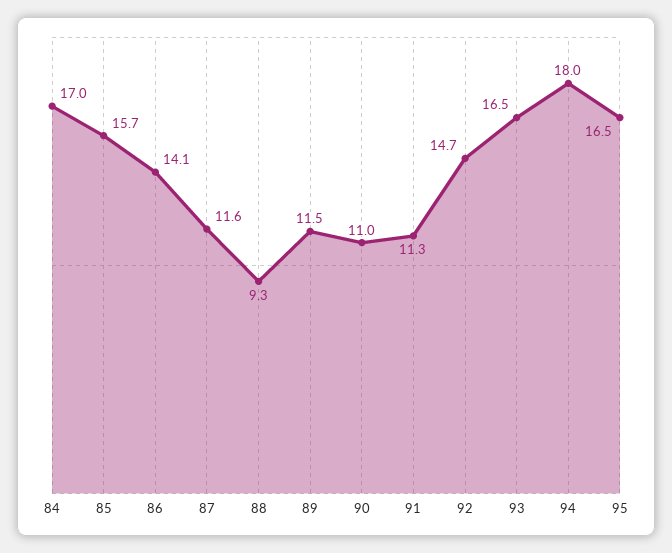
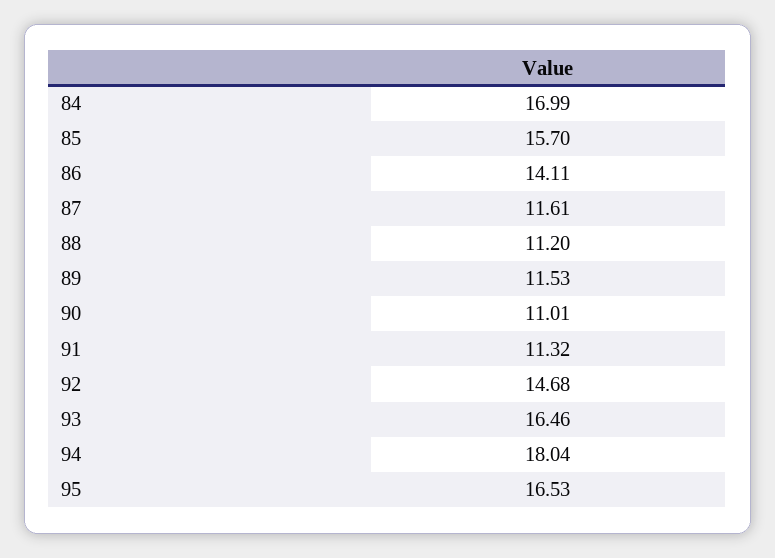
  {
    "84": 16.99,
    "85": 15.7,
    "86": 14.11,
    "87": 11.61,
-   "88": 9.3,
+   "88": 11.2,
    "89": 11.53,
    "90": 11.01,
    "91": 11.32,
    "92": 14.68,
    "93": 16.46,
    "94": 18.04,
    "95": 16.53
  }

